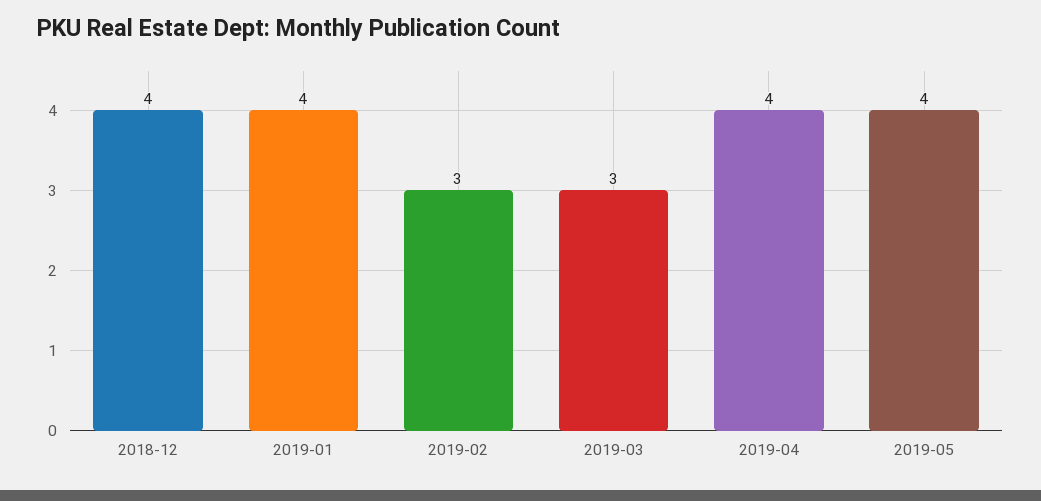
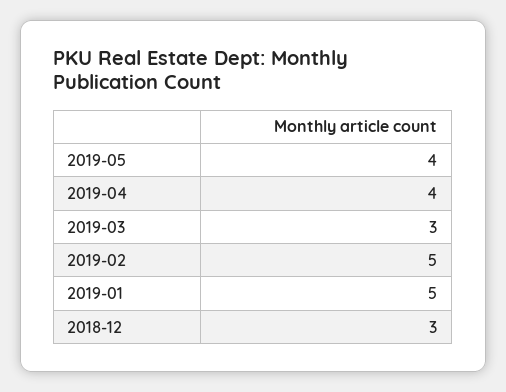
  {
-   "2018-12": 4,
+   "2018-12": 3,
-   "2019-01": 4,
+   "2019-01": 5,
-   "2019-02": 3,
+   "2019-02": 5,
    "2019-03": 3,
    "2019-04": 4,
    "2019-05": 4
  }

